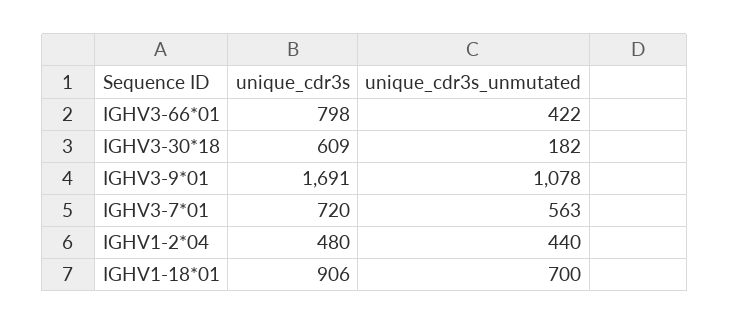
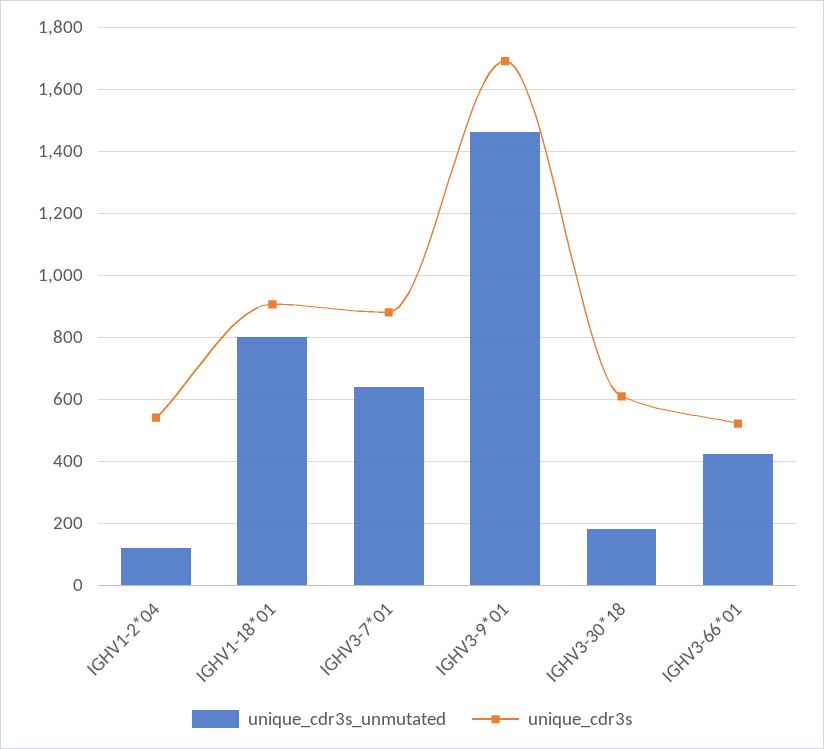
  {
    "unique_cdr3s": {
-     "IGHV3-66*01": 798,
+     "IGHV3-66*01": 520,
      "IGHV3-30*18": 609,
      "IGHV3-9*01": 1691,
-     "IGHV3-7*01": 720,
+     "IGHV3-7*01": 880,
-     "IGHV1-2*04": 480,
+     "IGHV1-2*04": 540,
      "IGHV1-18*01": 906
    },
    "unique_cdr3s_unmutated": {
      "IGHV3-66*01": 422,
      "IGHV3-30*18": 182,
-     "IGHV3-9*01": 1078,
+     "IGHV3-9*01": 1460,
-     "IGHV3-7*01": 563,
+     "IGHV3-7*01": 640,
-     "IGHV1-2*04": 440,
+     "IGHV1-2*04": 120,
-     "IGHV1-18*01": 700
+     "IGHV1-18*01": 800
    }
  }

